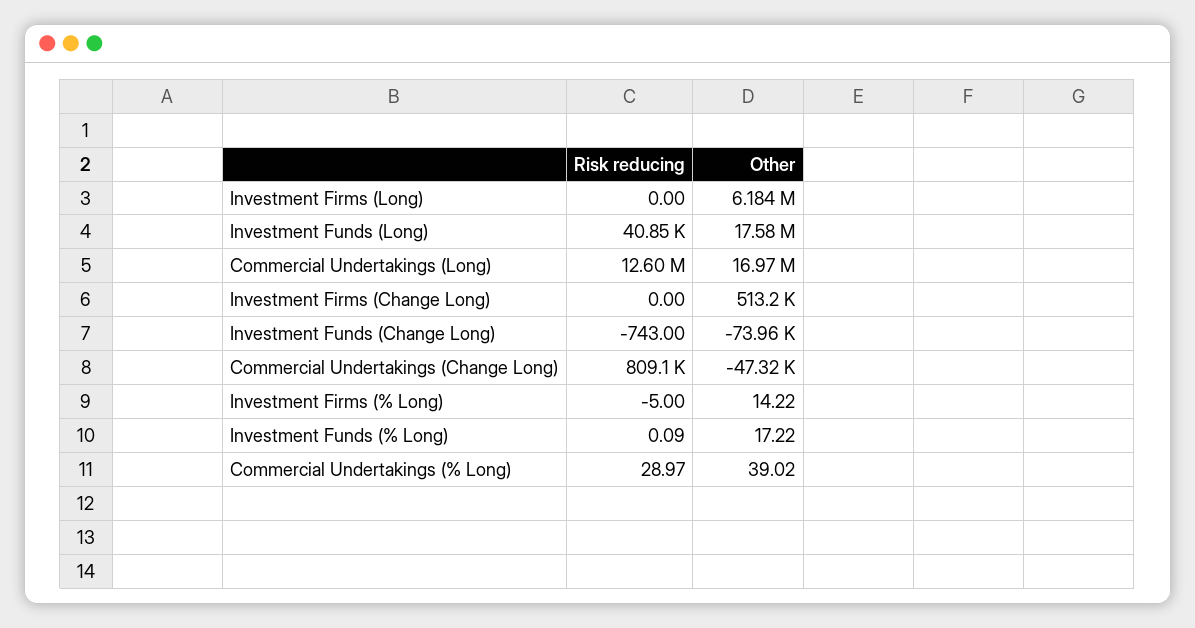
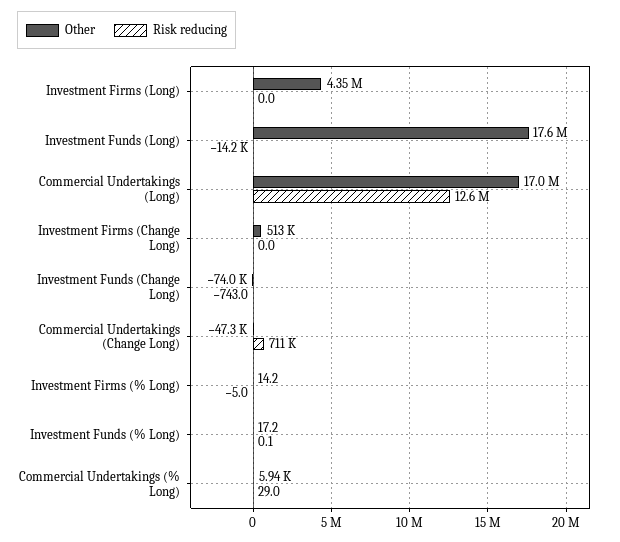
  {
    "Risk reducing": {
      "Investment Firms (Long)": 0,
-     "Investment Funds (Long)": 40850,
+     "Investment Funds (Long)": -14200,
      "Commercial Undertakings (Long)": 12600000,
      "Investment Firms (Change Long)": 0,
      "Investment Funds (Change Long)": -743,
-     "Commercial Undertakings (Change Long)": 809100,
+     "Commercial Undertakings (Change Long)": 711000,
      "Investment Firms (% Long)": -5,
      "Investment Funds (% Long)": 0.09,
      "Commercial Undertakings (% Long)": 28.97
    },
    "Other": {
-     "Investment Firms (Long)": 6184000,
+     "Investment Firms (Long)": 4350000,
      "Investment Funds (Long)": 17580000,
      "Commercial Undertakings (Long)": 16970000,
      "Investment Firms (Change Long)": 513200,
      "Investment Funds (Change Long)": -73960,
      "Commercial Undertakings (Change Long)": -47320,
      "Investment Firms (% Long)": 14.22,
      "Investment Funds (% Long)": 17.22,
-     "Commercial Undertakings (% Long)": 39.02
+     "Commercial Undertakings (% Long)": 5940
    }
  }

